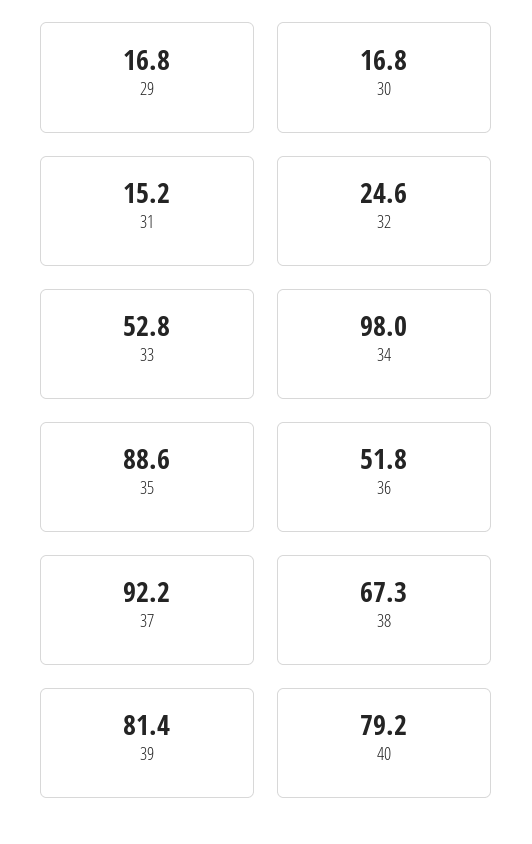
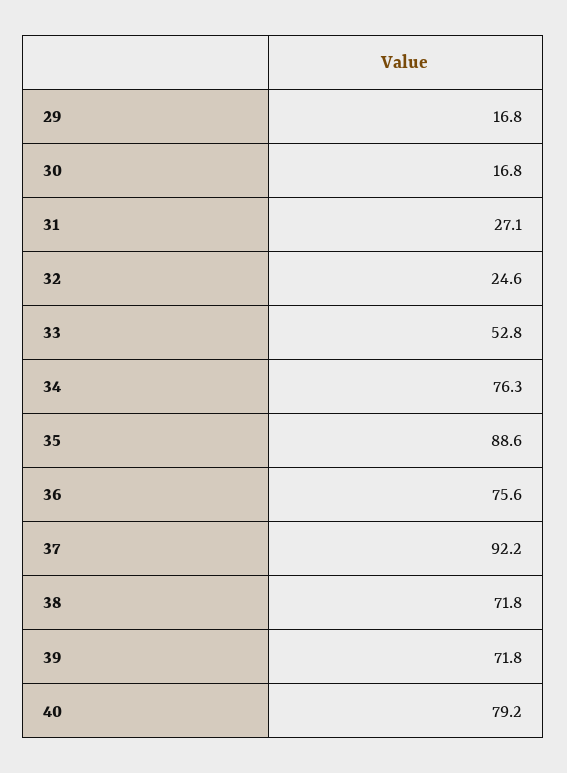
  {
    "29": 16.8,
    "30": 16.8,
-   "31": 15.2,
+   "31": 27.1,
    "32": 24.6,
    "33": 52.8,
-   "34": 98,
+   "34": 76.3,
    "35": 88.6,
-   "36": 51.8,
+   "36": 75.6,
    "37": 92.2,
-   "38": 67.3,
+   "38": 71.8,
-   "39": 81.4,
+   "39": 71.8,
    "40": 79.2
  }

